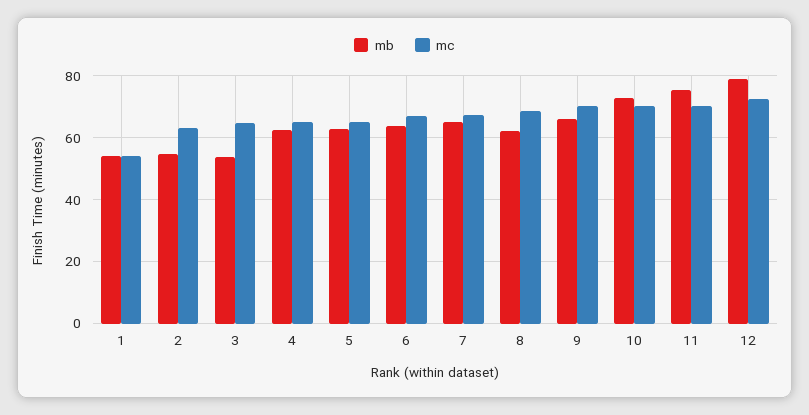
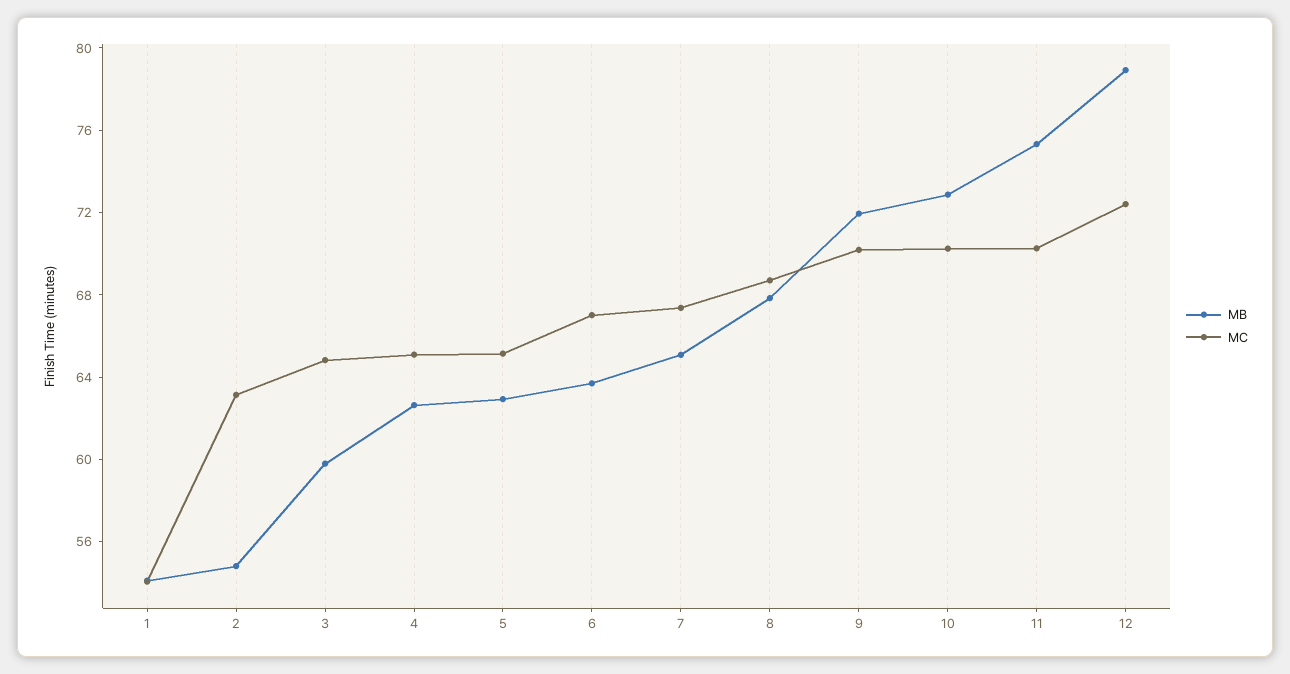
  {
    "mb": {
      "1": 54,
      "2": 55,
-     "3": 54,
+     "3": 60,
      "4": 63,
      "5": 63,
      "6": 64,
      "7": 65,
-     "8": 62,
+     "8": 68,
-     "9": 66,
+     "9": 72,
      "10": 73,
      "11": 75,
      "12": 79
    },
    "mc": {
      "1": 54,
      "2": 63,
      "3": 65,
      "4": 65,
      "5": 65,
      "6": 67,
      "7": 67,
      "8": 69,
      "9": 70,
      "10": 70,
      "11": 70,
      "12": 72
    }
  }

